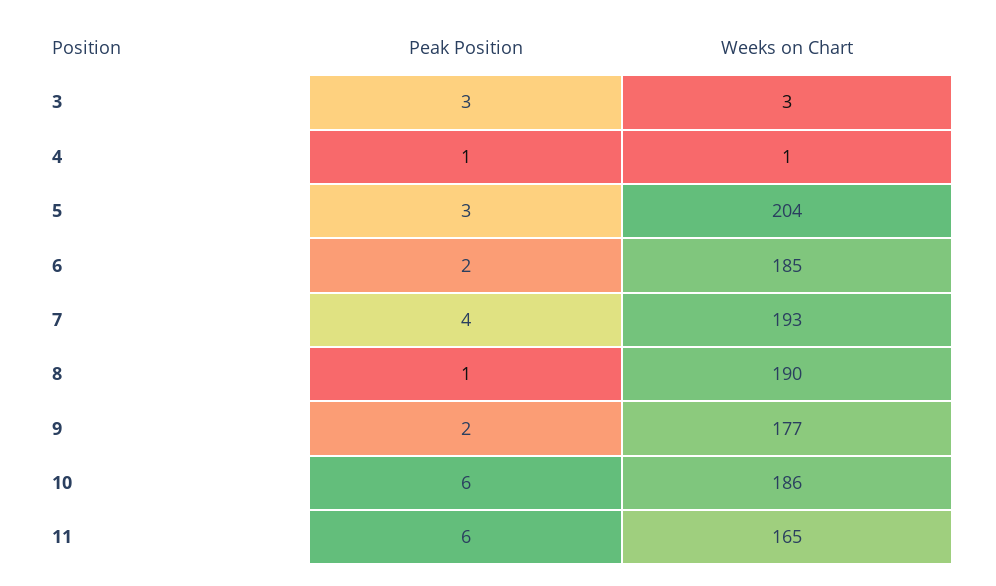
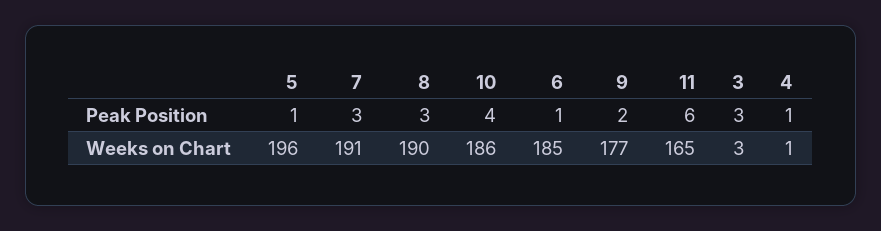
  {
    "Peak Position": {
      "3": 3,
      "4": 1,
-     "5": 3,
+     "5": 1,
-     "6": 2,
+     "6": 1,
-     "7": 4,
+     "7": 3,
-     "8": 1,
+     "8": 3,
      "9": 2,
-     "10": 6,
+     "10": 4,
      "11": 6
    },
    "Weeks on Chart": {
      "3": 3,
      "4": 1,
-     "5": 204,
+     "5": 196,
      "6": 185,
-     "7": 193,
+     "7": 191,
      "8": 190,
      "9": 177,
      "10": 186,
      "11": 165
    }
  }

